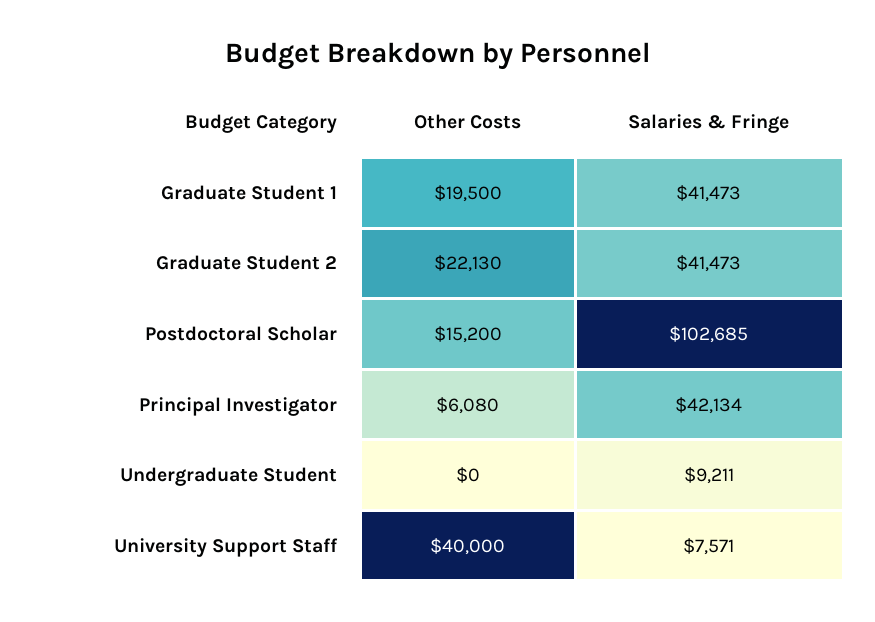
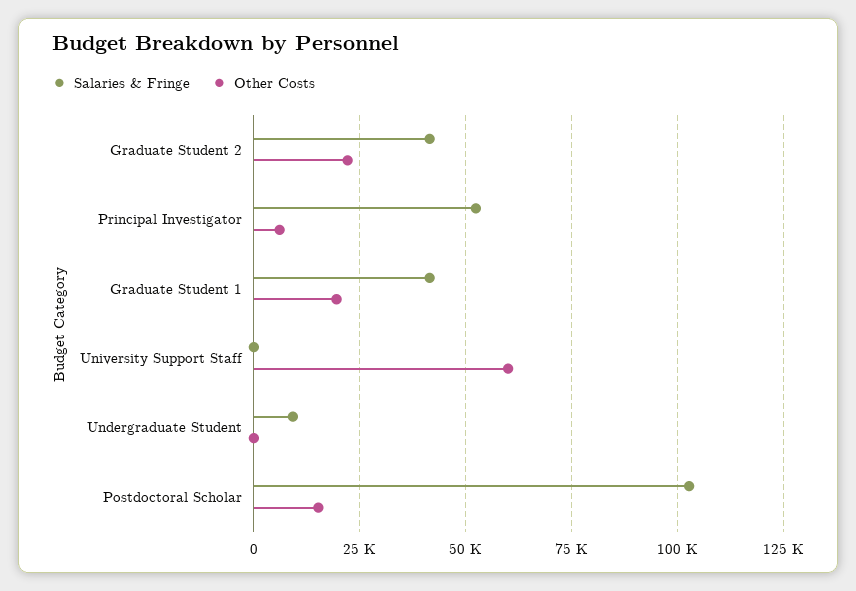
  {
    "Other Costs": {
      "Graduate Student 1": 19500,
      "Graduate Student 2": 22130,
      "Postdoctoral Scholar": 15200,
      "Principal Investigator": 6080,
      "Undergraduate Student": 0,
-     "University Support Staff": 40000
+     "University Support Staff": 60000
    },
    "Salaries & Fringe": {
      "Graduate Student 1": 41473,
      "Graduate Student 2": 41473,
      "Postdoctoral Scholar": 102685,
-     "Principal Investigator": 42134,
+     "Principal Investigator": 52500,
      "Undergraduate Student": 9211,
-     "University Support Staff": 7571
+     "University Support Staff": 0
    }
  }

